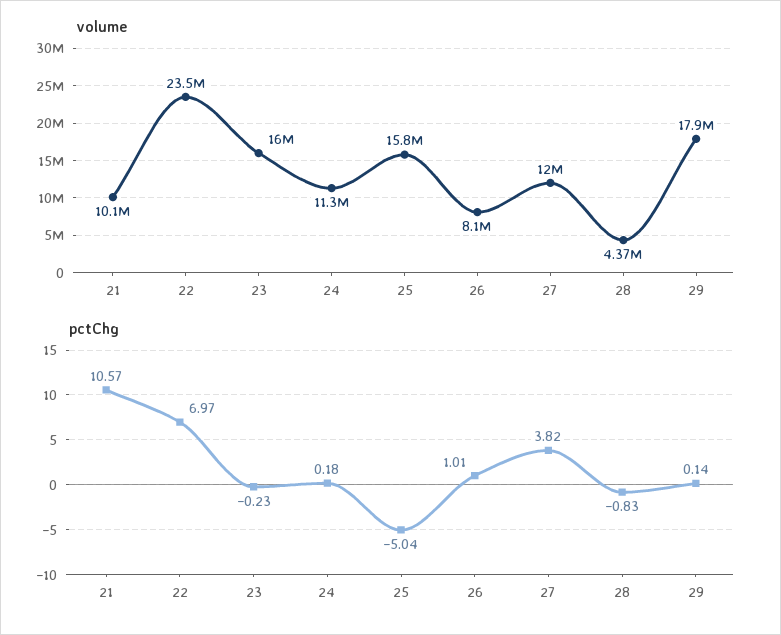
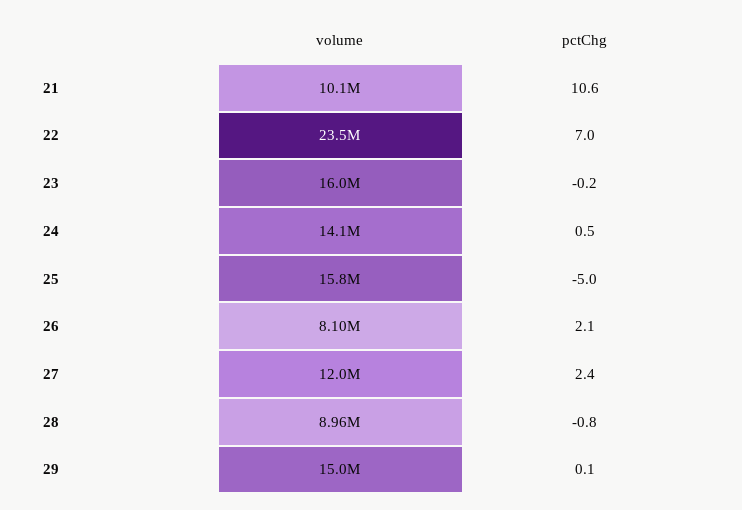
  {
    "volume": {
      "21": 10100000,
      "22": 23500000,
      "23": 16000000,
-     "24": 11300000,
+     "24": 14100000,
      "25": 15800000,
      "26": 8100000,
      "27": 12000000,
-     "28": 4370000,
+     "28": 8960000,
-     "29": 17900000
+     "29": 15000000
    },
    "pctChg": {
      "21": 10.57,
      "22": 6.97,
      "23": -0.23,
-     "24": 0.18,
+     "24": 0.5,
      "25": -5.04,
-     "26": 1.01,
+     "26": 2.1,
-     "27": 3.82,
+     "27": 2.4,
      "28": -0.83,
      "29": 0.14
    }
  }

